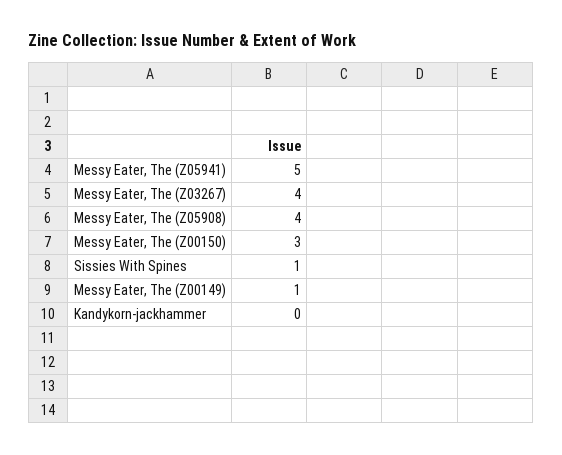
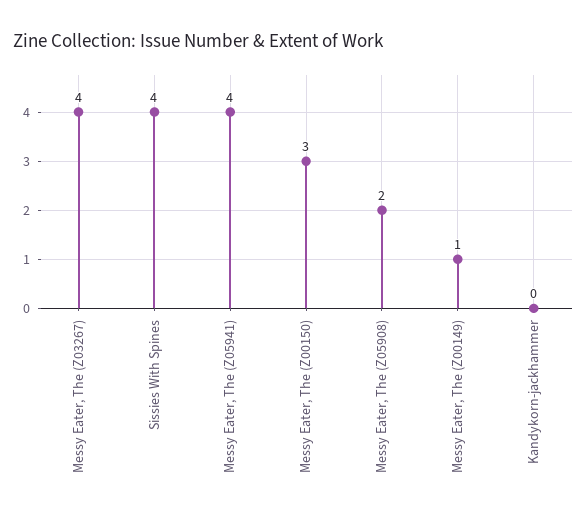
  {
-   "Messy Eater, The (Z05941)": 5,
+   "Messy Eater, The (Z05941)": 4,
    "Messy Eater, The (Z03267)": 4,
-   "Messy Eater, The (Z05908)": 4,
+   "Messy Eater, The (Z05908)": 2,
    "Messy Eater, The (Z00150)": 3,
-   "Sissies With Spines": 1,
+   "Sissies With Spines": 4,
    "Messy Eater, The (Z00149)": 1,
    "Kandykorn-jackhammer": 0
  }

